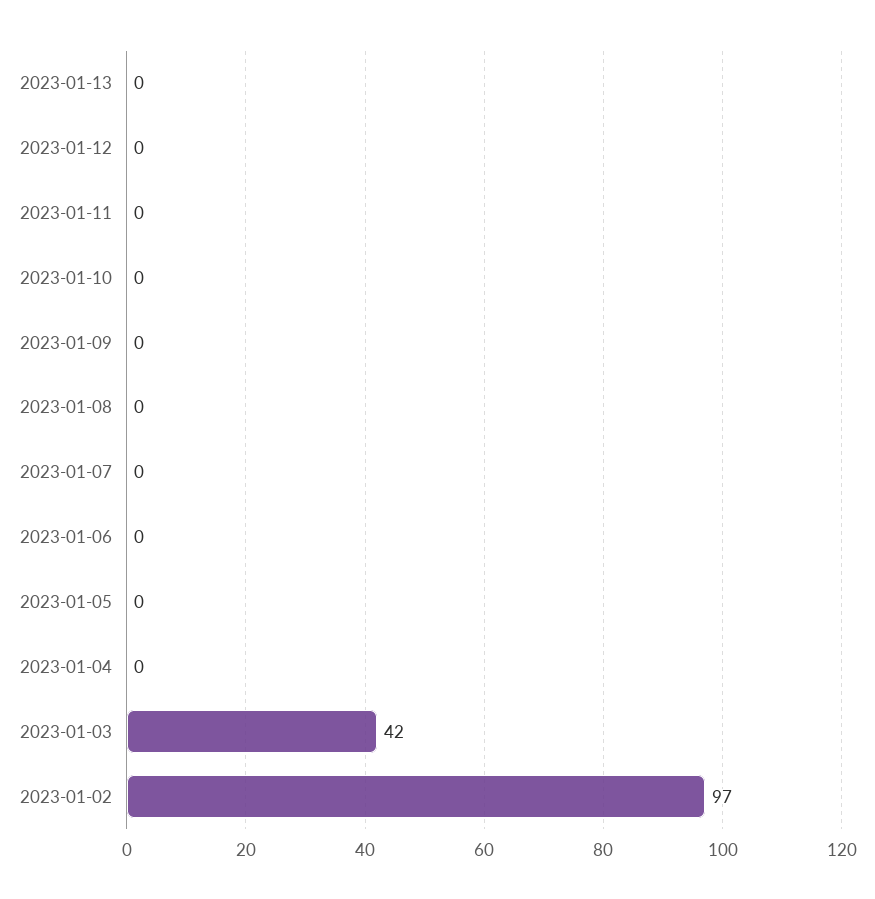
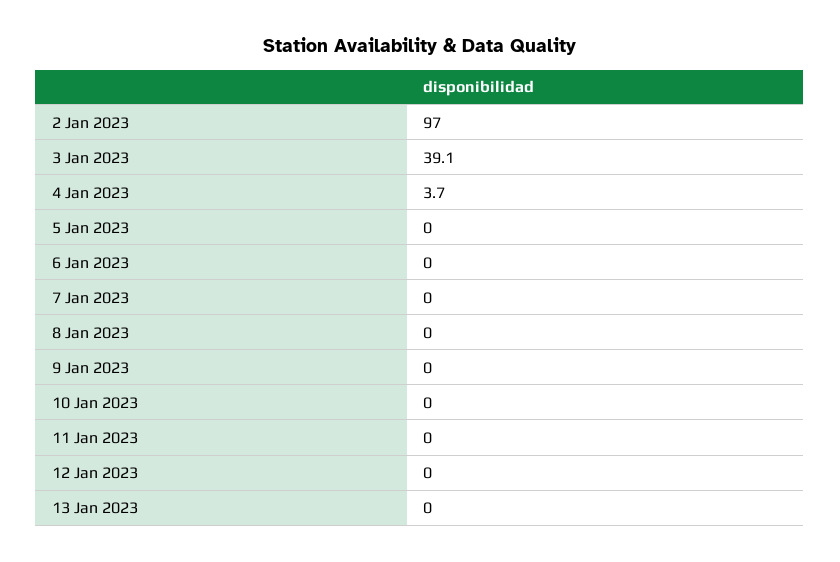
  {
    "2023-01-13": 0,
    "2023-01-12": 0,
    "2023-01-11": 0,
    "2023-01-10": 0,
    "2023-01-09": 0,
    "2023-01-08": 0,
    "2023-01-07": 0,
    "2023-01-06": 0,
    "2023-01-05": 0,
-   "2023-01-04": 0,
+   "2023-01-04": 3.7,
-   "2023-01-03": 42,
+   "2023-01-03": 39.1,
    "2023-01-02": 97
  }

